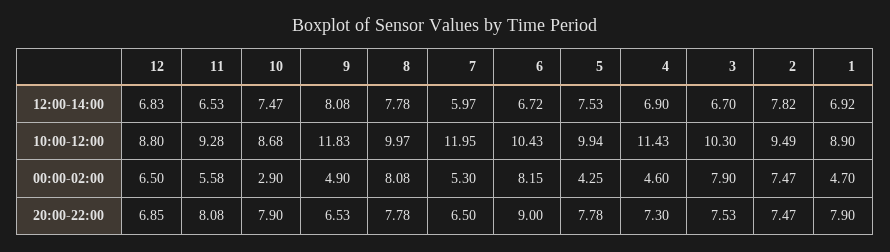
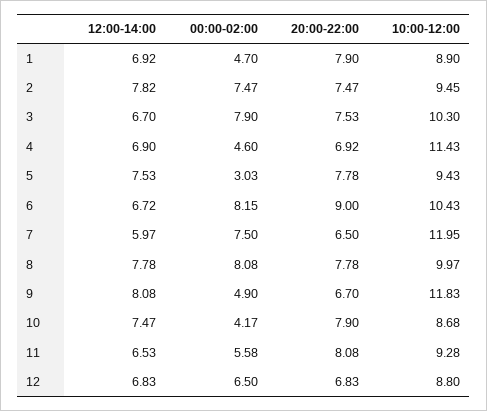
  {
    "12": {
      "12:00-14:00": 6.83,
      "10:00-12:00": 8.8,
      "00:00-02:00": 6.5,
-     "20:00-22:00": 6.85
+     "20:00-22:00": 6.83
    },
    "11": {
      "12:00-14:00": 6.53,
      "10:00-12:00": 9.28,
      "00:00-02:00": 5.58,
      "20:00-22:00": 8.08
    },
    "10": {
      "12:00-14:00": 7.47,
      "10:00-12:00": 8.68,
-     "00:00-02:00": 2.9,
+     "00:00-02:00": 4.17,
      "20:00-22:00": 7.9
    },
    "9": {
      "12:00-14:00": 8.08,
      "10:00-12:00": 11.83,
      "00:00-02:00": 4.9,
-     "20:00-22:00": 6.53
+     "20:00-22:00": 6.7
    },
    "8": {
      "12:00-14:00": 7.78,
      "10:00-12:00": 9.97,
      "00:00-02:00": 8.08,
      "20:00-22:00": 7.78
    },
    "7": {
      "12:00-14:00": 5.97,
      "10:00-12:00": 11.95,
-     "00:00-02:00": 5.3,
+     "00:00-02:00": 7.5,
      "20:00-22:00": 6.5
    },
    "6": {
      "12:00-14:00": 6.72,
      "10:00-12:00": 10.43,
      "00:00-02:00": 8.15,
      "20:00-22:00": 9
    },
    "5": {
      "12:00-14:00": 7.53,
-     "10:00-12:00": 9.94,
+     "10:00-12:00": 9.43,
-     "00:00-02:00": 4.25,
+     "00:00-02:00": 3.03,
      "20:00-22:00": 7.78
    },
    "4": {
      "12:00-14:00": 6.9,
      "10:00-12:00": 11.43,
      "00:00-02:00": 4.6,
-     "20:00-22:00": 7.3
+     "20:00-22:00": 6.92
    },
    "3": {
      "12:00-14:00": 6.7,
      "10:00-12:00": 10.3,
      "00:00-02:00": 7.9,
      "20:00-22:00": 7.53
    },
    "2": {
      "12:00-14:00": 7.82,
-     "10:00-12:00": 9.49,
+     "10:00-12:00": 9.45,
      "00:00-02:00": 7.47,
      "20:00-22:00": 7.47
    },
    "1": {
      "12:00-14:00": 6.92,
      "10:00-12:00": 8.9,
      "00:00-02:00": 4.7,
      "20:00-22:00": 7.9
    }
  }

